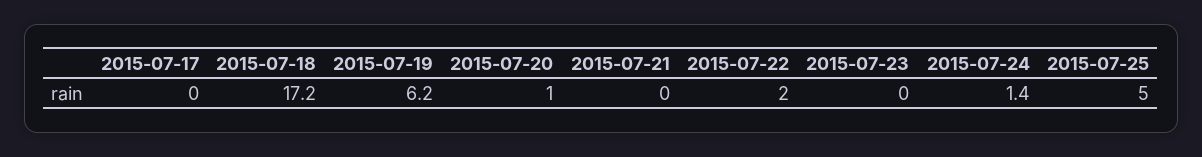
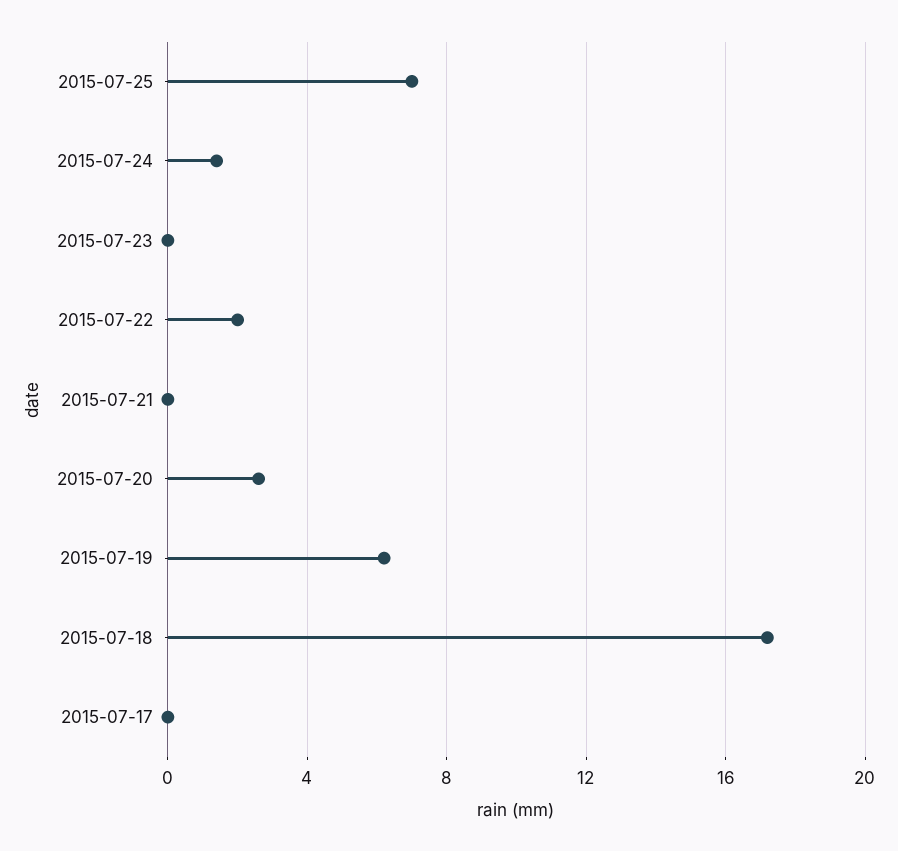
  {
    "2015-07-17": 0,
    "2015-07-18": 17.2,
    "2015-07-19": 6.2,
-   "2015-07-20": 1,
+   "2015-07-20": 2.5,
    "2015-07-21": 0,
    "2015-07-22": 2,
    "2015-07-23": 0,
    "2015-07-24": 1.4,
-   "2015-07-25": 5
+   "2015-07-25": 7
  }

